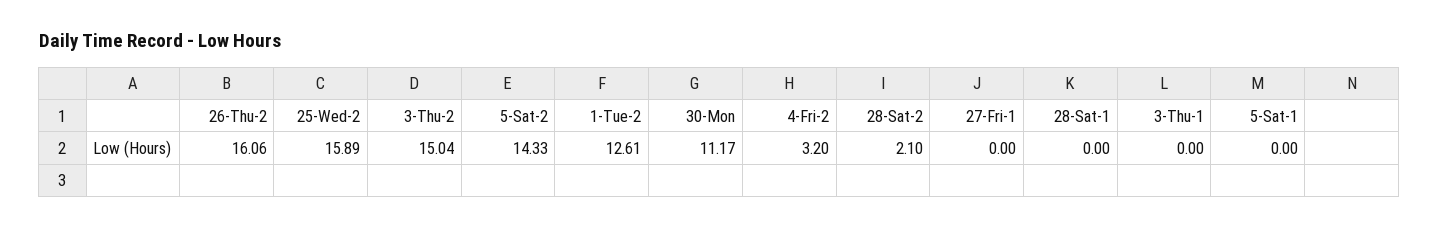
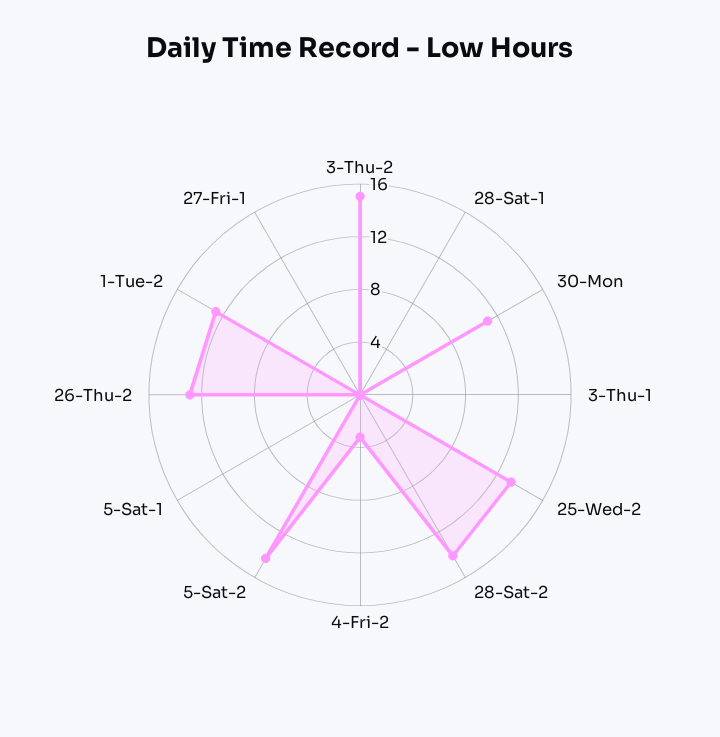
  {
-   "26-Thu-2": 16.06,
+   "26-Thu-2": 13,
-   "25-Wed-2": 15.89,
+   "25-Wed-2": 13,
    "3-Thu-2": 15.04,
    "5-Sat-2": 14.33,
    "1-Tue-2": 12.61,
    "30-Mon": 11.17,
    "4-Fri-2": 3.2,
-   "28-Sat-2": 2.1,
+   "28-Sat-2": 14,
    "27-Fri-1": 0,
    "28-Sat-1": 0,
    "3-Thu-1": 0,
    "5-Sat-1": 0
  }

